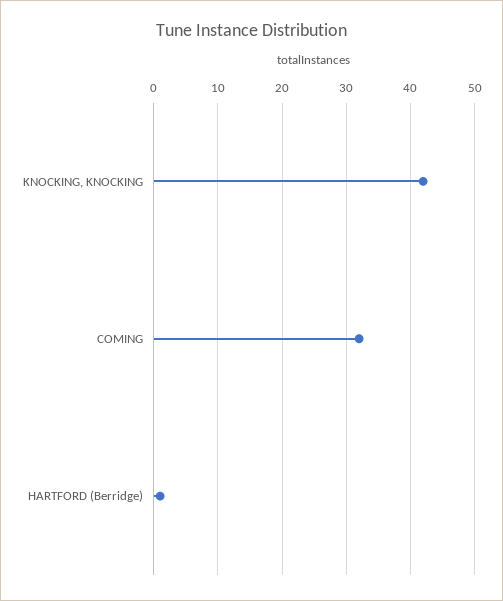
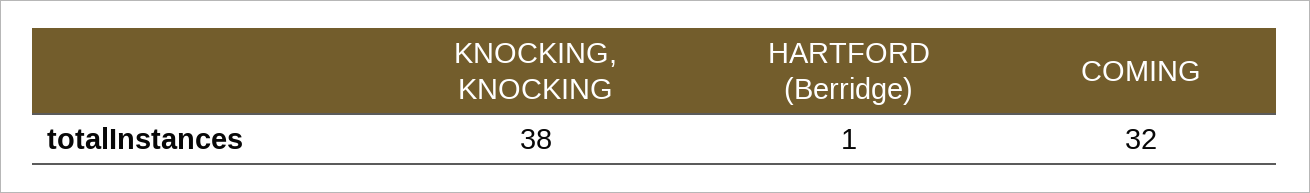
  {
-   "KNOCKING, KNOCKING": 42,
+   "KNOCKING, KNOCKING": 38,
    "COMING": 32,
    "HARTFORD (Berridge)": 1
  }

